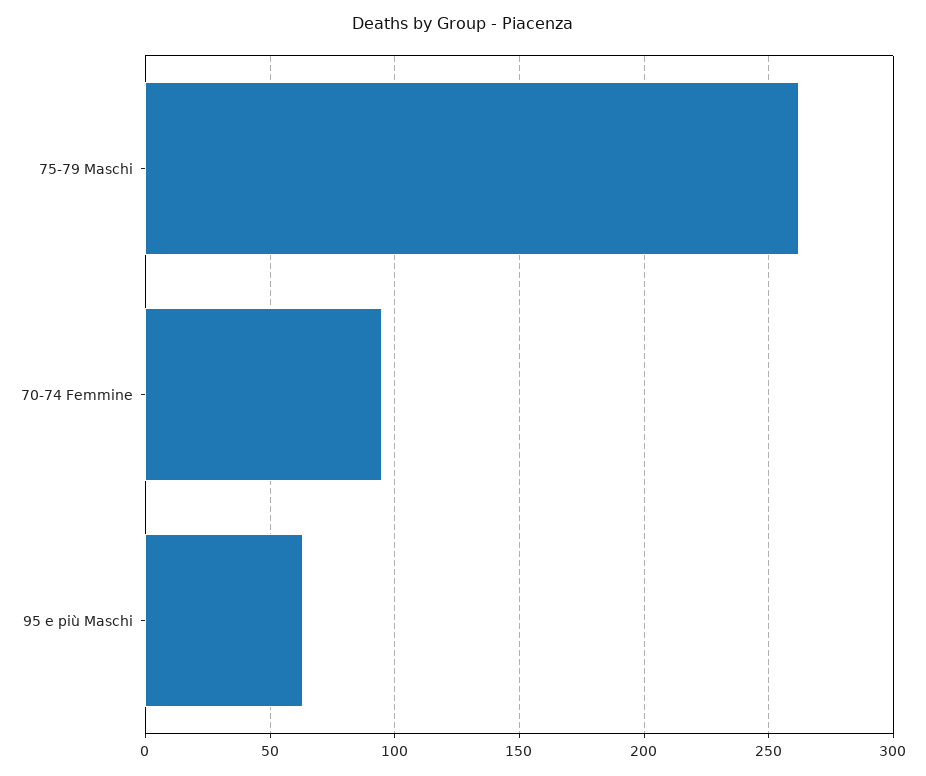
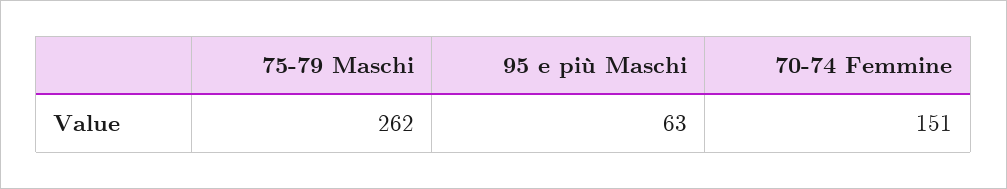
  {
    "75-79 Maschi": 262,
-   "70-74 Femmine": 95,
+   "70-74 Femmine": 151,
    "95 e più Maschi": 63
  }

